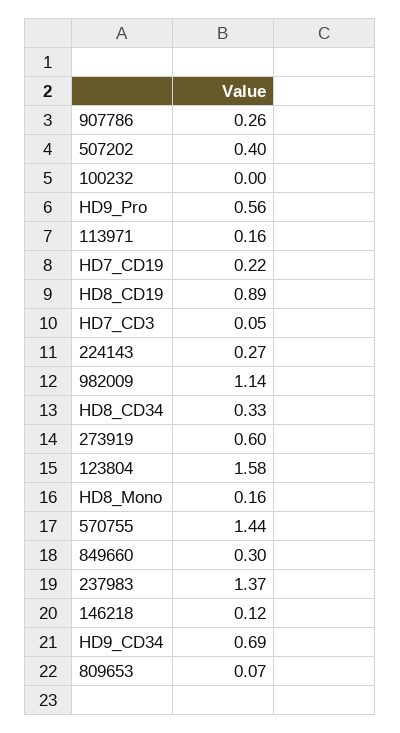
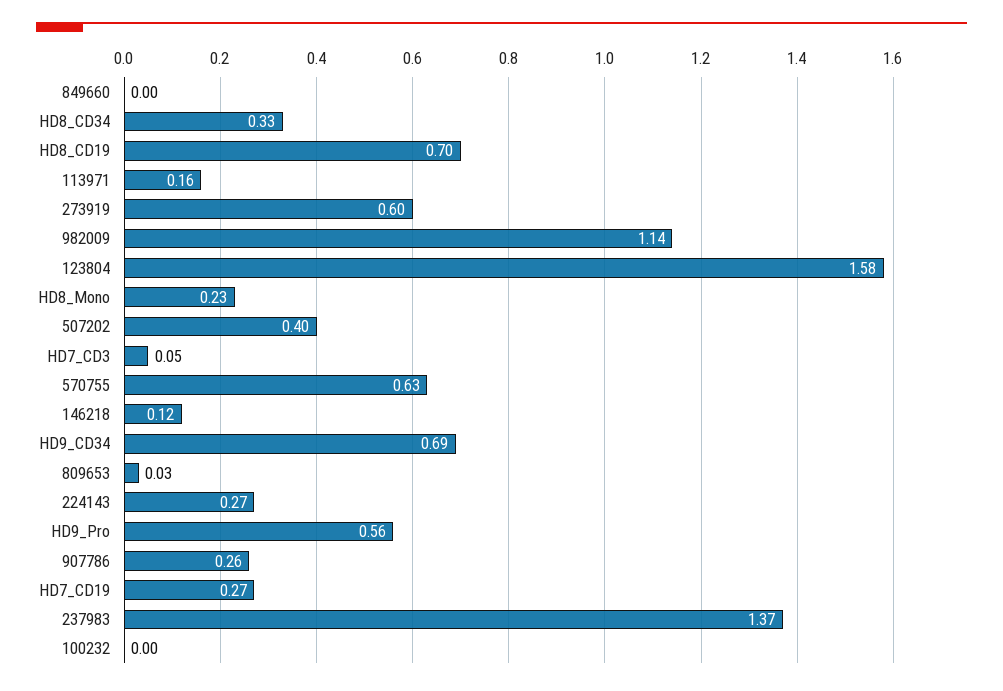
  {
    "907786": 0.26,
    "507202": 0.4,
    "100232": 0,
    "HD9_Pro": 0.56,
    "113971": 0.16,
-   "HD7_CD19": 0.22,
+   "HD7_CD19": 0.27,
-   "HD8_CD19": 0.89,
+   "HD8_CD19": 0.7,
    "HD7_CD3": 0.05,
    "224143": 0.27,
    "982009": 1.14,
    "HD8_CD34": 0.33,
    "273919": 0.6,
    "123804": 1.58,
-   "HD8_Mono": 0.16,
+   "HD8_Mono": 0.23,
-   "570755": 1.44,
+   "570755": 0.63,
-   "849660": 0.3,
+   "849660": 0,
    "237983": 1.37,
    "146218": 0.12,
    "HD9_CD34": 0.69,
-   "809653": 0.07
+   "809653": 0.03
  }

